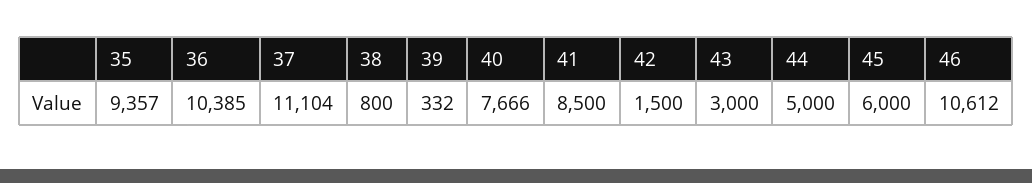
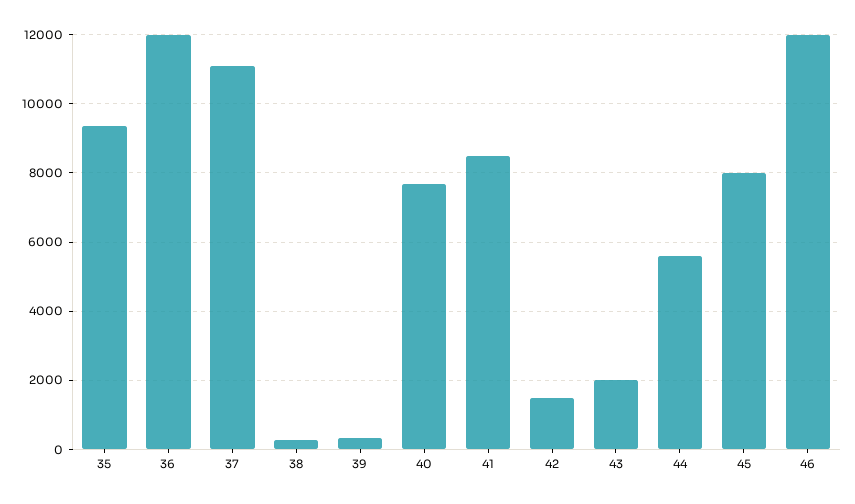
  {
    "35": 9357,
-   "36": 10385,
+   "36": 12000,
    "37": 11104,
-   "38": 800,
+   "38": 200,
    "39": 332,
    "40": 7666,
    "41": 8500,
    "42": 1500,
-   "43": 3000,
+   "43": 2000,
-   "44": 5000,
+   "44": 5600,
-   "45": 6000,
+   "45": 8000,
-   "46": 10612
+   "46": 12000
  }

